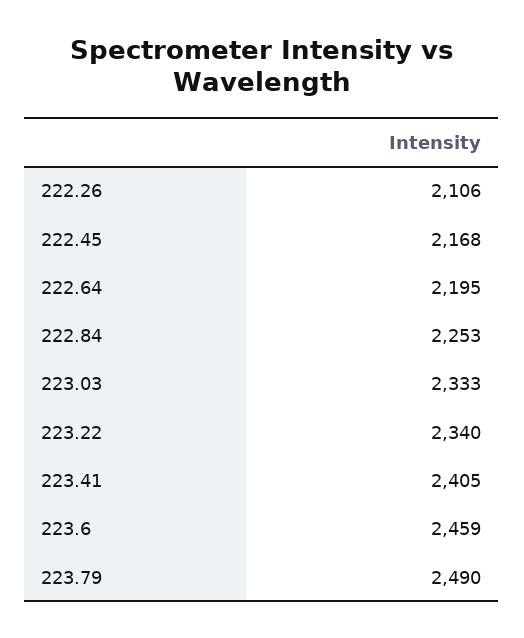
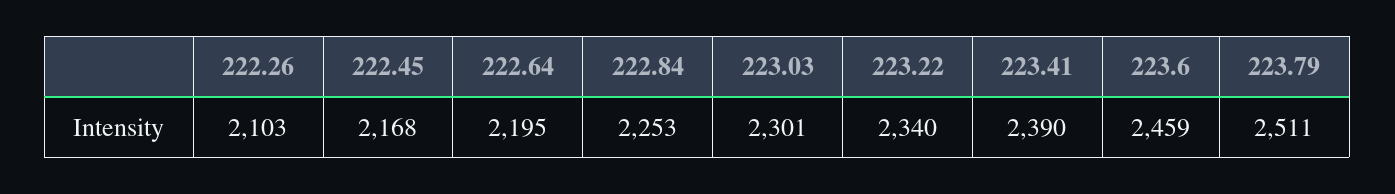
  {
-   "222.26": 2106,
+   "222.26": 2103,
    "222.45": 2168,
    "222.64": 2195,
    "222.84": 2253,
-   "223.03": 2333,
+   "223.03": 2301,
    "223.22": 2340,
-   "223.41": 2405,
+   "223.41": 2390,
    "223.6": 2459,
-   "223.79": 2490
+   "223.79": 2511
  }

